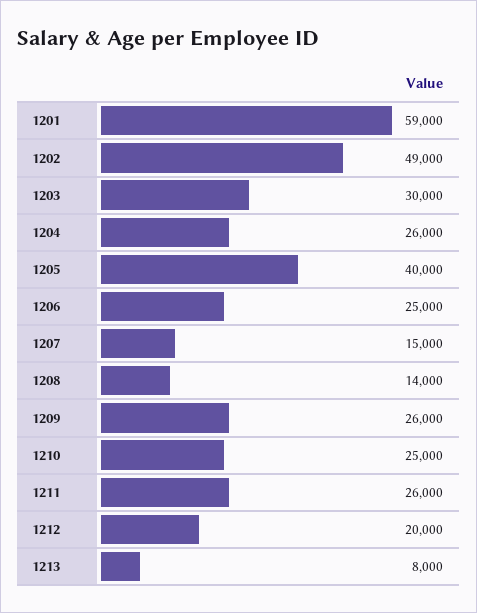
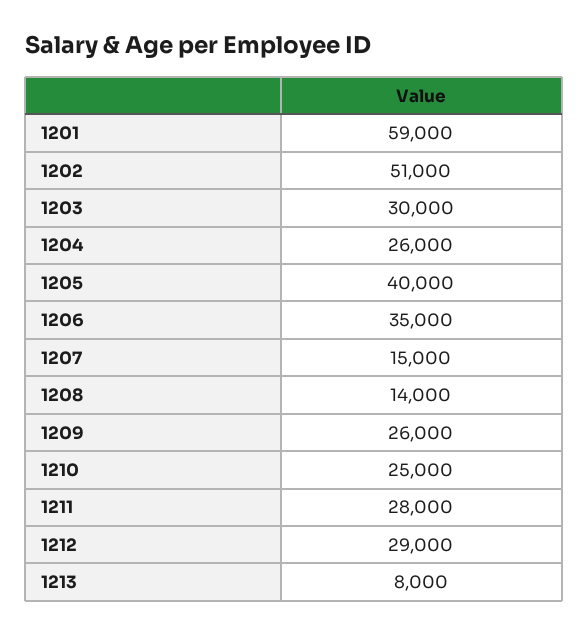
  {
    "1201": 59000,
-   "1202": 49000,
+   "1202": 51000,
    "1203": 30000,
    "1204": 26000,
    "1205": 40000,
-   "1206": 25000,
+   "1206": 35000,
    "1207": 15000,
    "1208": 14000,
    "1209": 26000,
    "1210": 25000,
-   "1211": 26000,
+   "1211": 28000,
-   "1212": 20000,
+   "1212": 29000,
    "1213": 8000
  }

